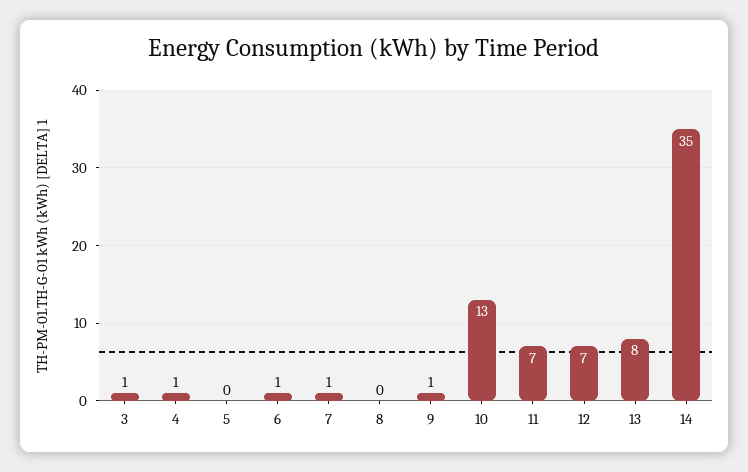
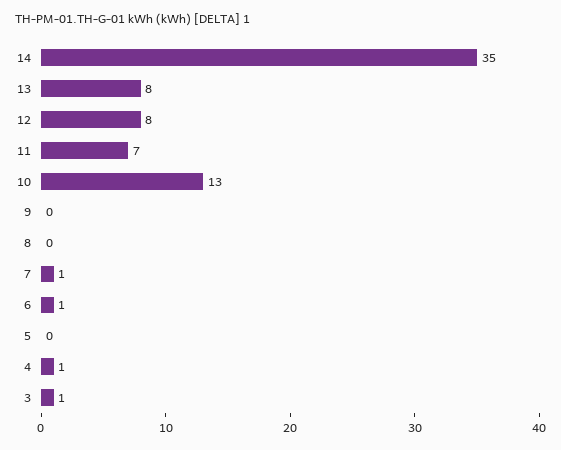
  {
    "3": 1,
    "4": 1,
    "5": 0,
    "6": 1,
    "7": 1,
    "8": 0,
-   "9": 1,
+   "9": 0,
    "10": 13,
    "11": 7,
-   "12": 7,
+   "12": 8,
    "13": 8,
    "14": 35
  }

